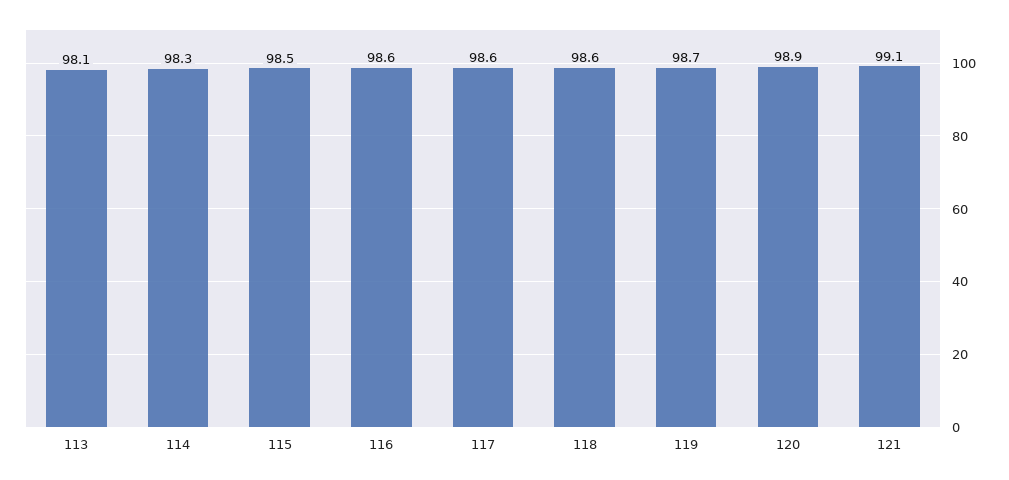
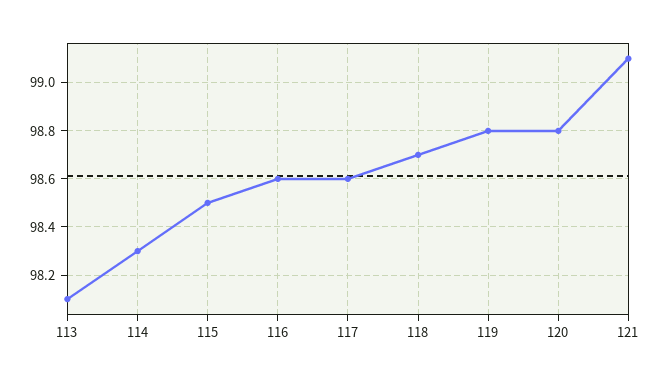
  {
    "113": 98.1,
    "114": 98.3,
    "115": 98.5,
    "116": 98.6,
    "117": 98.6,
-   "118": 98.6,
+   "118": 98.7,
-   "119": 98.7,
+   "119": 98.8,
-   "120": 98.9,
+   "120": 98.8,
    "121": 99.1
  }

